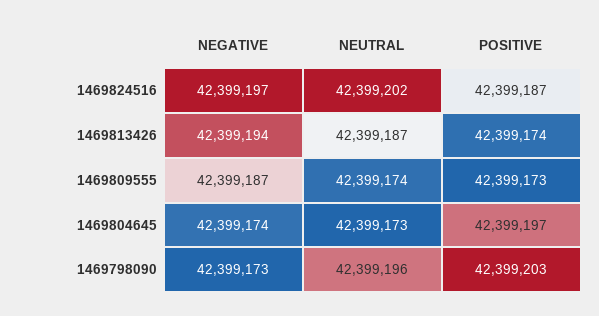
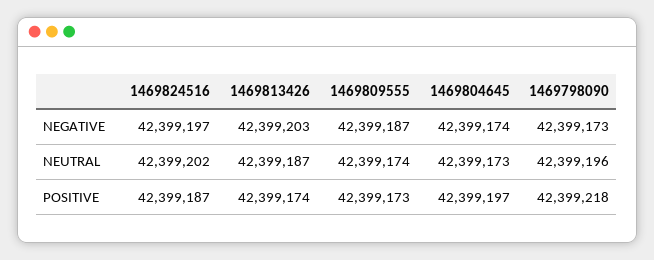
  {
    "NEGATIVE": {
      "1469824516": 42399197,
-     "1469813426": 42399194,
+     "1469813426": 42399203,
      "1469809555": 42399187,
      "1469804645": 42399174,
      "1469798090": 42399173
    },
    "NEUTRAL": {
      "1469824516": 42399202,
      "1469813426": 42399187,
      "1469809555": 42399174,
      "1469804645": 42399173,
      "1469798090": 42399196
    },
    "POSITIVE": {
      "1469824516": 42399187,
      "1469813426": 42399174,
      "1469809555": 42399173,
      "1469804645": 42399197,
-     "1469798090": 42399203
+     "1469798090": 42399218
    }
  }

